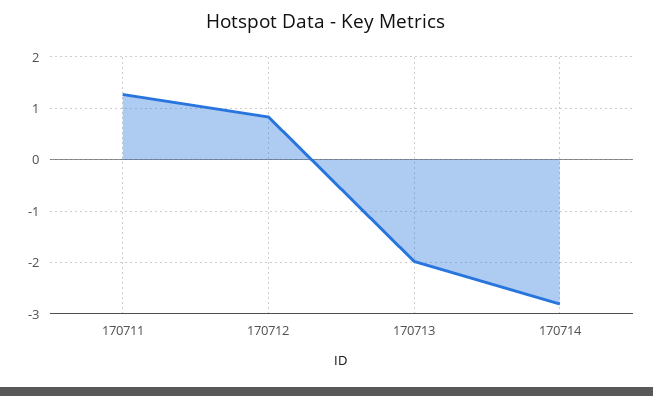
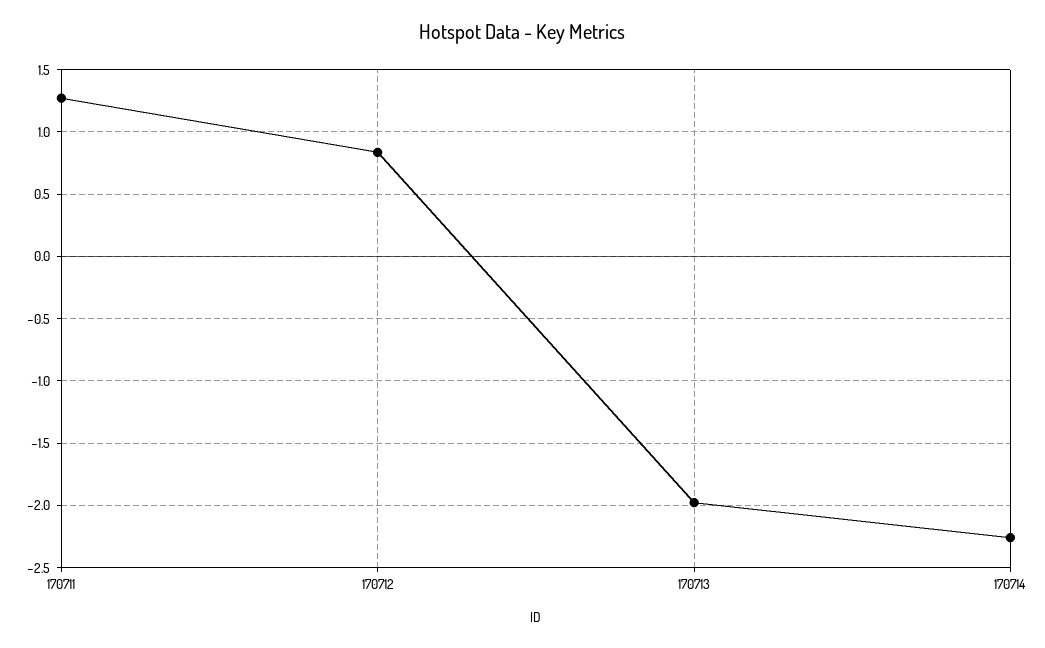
  {
    "170711": 1.25,
    "170712": 0.85,
    "170713": -2,
-   "170714": -2.8
+   "170714": -2.25
  }

